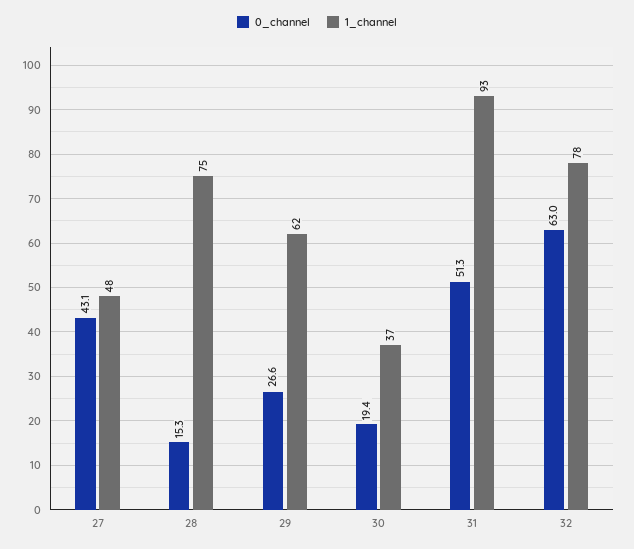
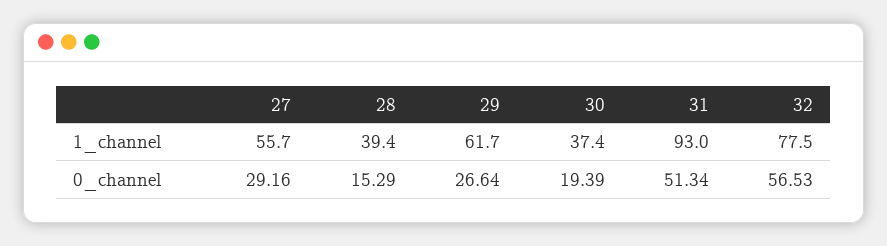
  {
    "0_channel": {
-     "27": 43.1,
+     "27": 29.16,
      "28": 15.29,
      "29": 26.64,
      "30": 19.39,
      "31": 51.34,
-     "32": 63
+     "32": 56.53
    },
    "1_channel": {
-     "27": 48,
+     "27": 55.7,
-     "28": 75,
+     "28": 39.4,
      "29": 61.7,
      "30": 37.4,
      "31": 93,
      "32": 77.5
    }
  }

